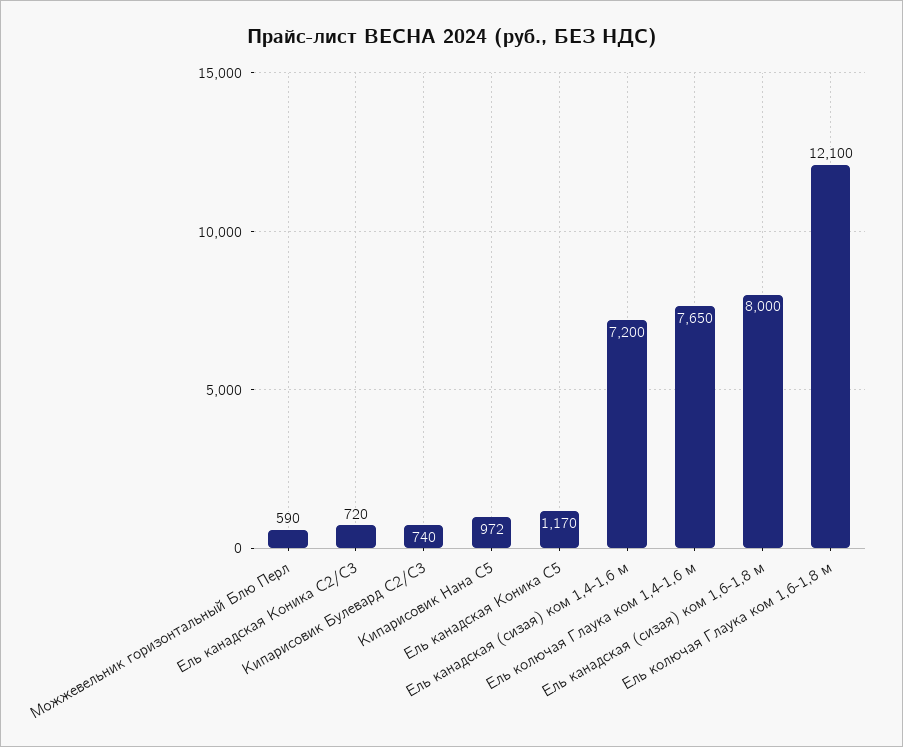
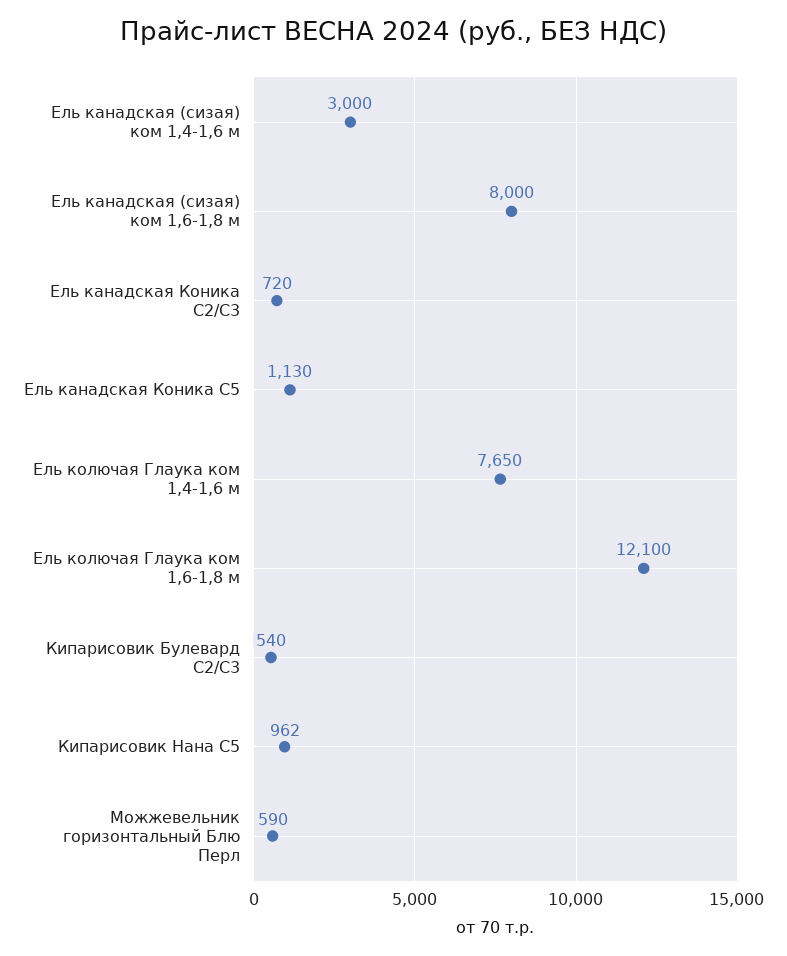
  {
    "Можжевельник горизонтальный Блю Перл": 590,
    "Ель канадская Коника С2/С3": 720,
-   "Кипарисовик Булевард С2/С3": 740,
+   "Кипарисовик Булевард С2/С3": 540,
-   "Кипарисовик Нана С5": 972,
+   "Кипарисовик Нана С5": 962,
-   "Ель канадская Коника С5": 1170,
+   "Ель канадская Коника С5": 1130,
-   "Ель канадская (сизая) ком 1,4-1,6 м": 7200,
+   "Ель канадская (сизая) ком 1,4-1,6 м": 3000,
    "Ель колючая Глаука ком 1,4-1,6 м": 7650,
    "Ель канадская (сизая) ком 1,6-1,8 м": 8000,
    "Ель колючая Глаука ком 1,6-1,8 м": 12100
  }

